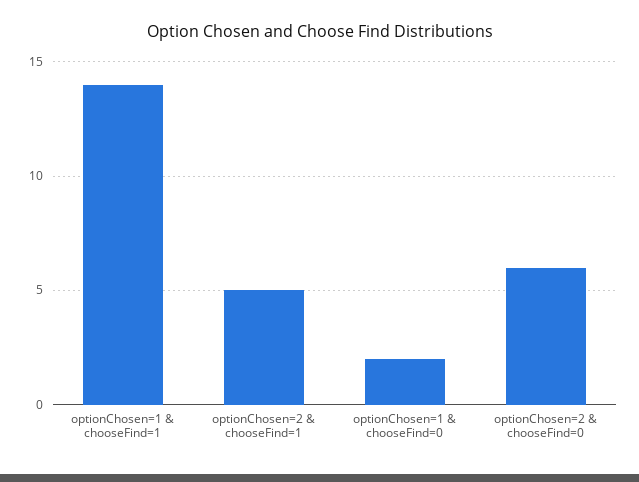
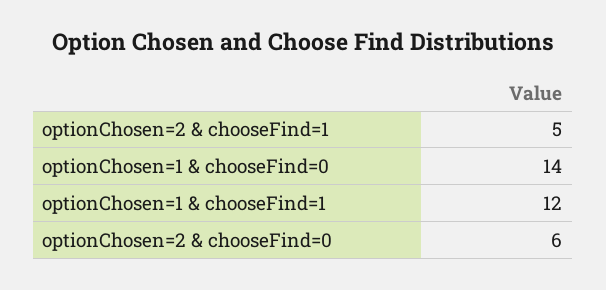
  {
-   "optionChosen=1 & chooseFind=1": 14,
+   "optionChosen=1 & chooseFind=1": 12,
    "optionChosen=2 & chooseFind=1": 5,
-   "optionChosen=1 & chooseFind=0": 2,
+   "optionChosen=1 & chooseFind=0": 14,
    "optionChosen=2 & chooseFind=0": 6
  }

